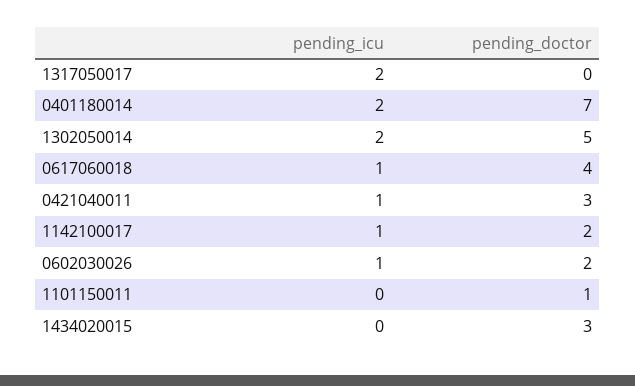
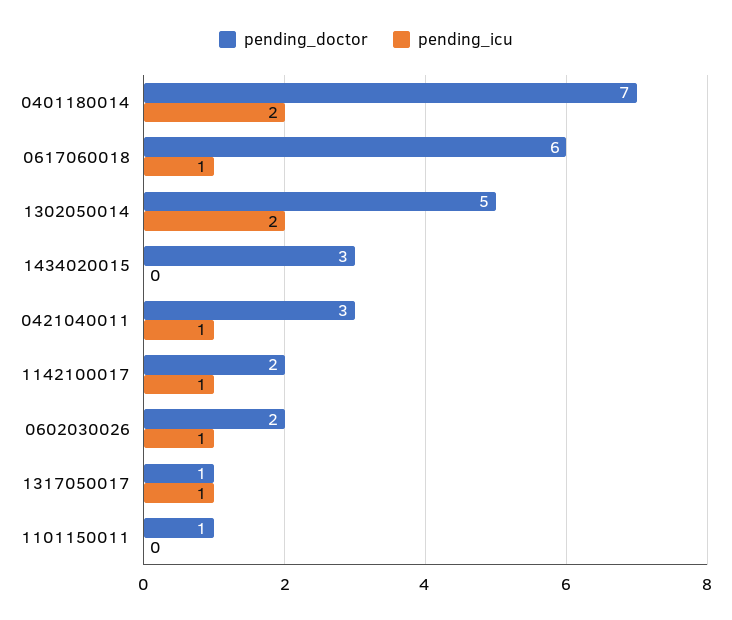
  {
    "pending_icu": {
-     "1317050017": 2,
+     "1317050017": 1,
      "0401180014": 2,
      "1302050014": 2,
      "0617060018": 1,
      "0421040011": 1,
      "1142100017": 1,
      "0602030026": 1,
      "1101150011": 0,
      "1434020015": 0
    },
    "pending_doctor": {
-     "1317050017": 0,
+     "1317050017": 1,
      "0401180014": 7,
      "1302050014": 5,
-     "0617060018": 4,
+     "0617060018": 6,
      "0421040011": 3,
      "1142100017": 2,
      "0602030026": 2,
      "1101150011": 1,
      "1434020015": 3
    }
  }

